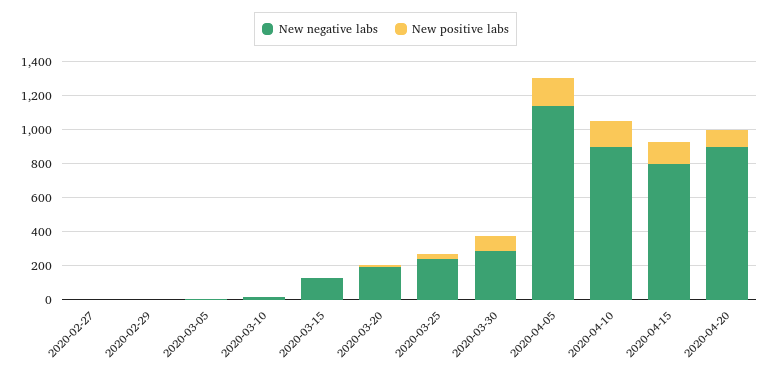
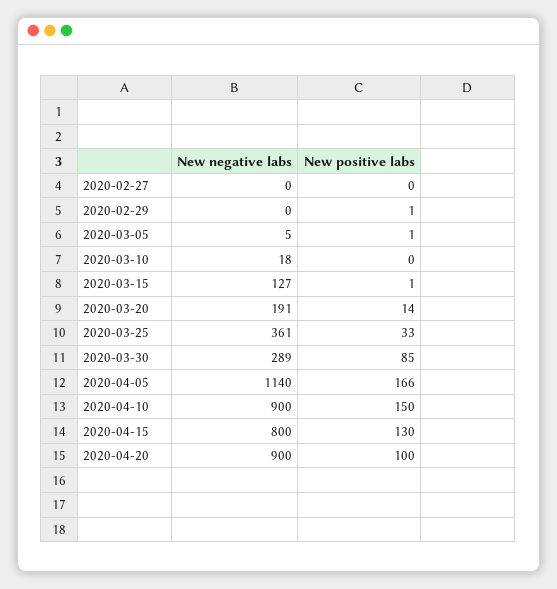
  {
    "New negative labs": {
      "2020-02-27": 0,
      "2020-02-29": 0,
      "2020-03-05": 5,
      "2020-03-10": 18,
      "2020-03-15": 127,
      "2020-03-20": 191,
-     "2020-03-25": 250,
+     "2020-03-25": 361,
      "2020-03-30": 289,
      "2020-04-05": 1140,
      "2020-04-10": 900,
      "2020-04-15": 800,
      "2020-04-20": 900
    },
    "New positive labs": {
      "2020-02-27": 0,
      "2020-02-29": 1,
      "2020-03-05": 1,
      "2020-03-10": 0,
      "2020-03-15": 1,
      "2020-03-20": 14,
      "2020-03-25": 33,
      "2020-03-30": 85,
      "2020-04-05": 166,
      "2020-04-10": 150,
      "2020-04-15": 130,
      "2020-04-20": 100
    }
  }

